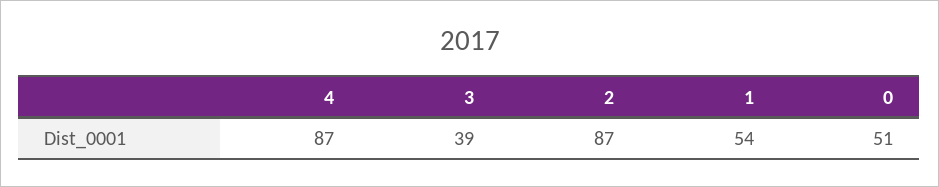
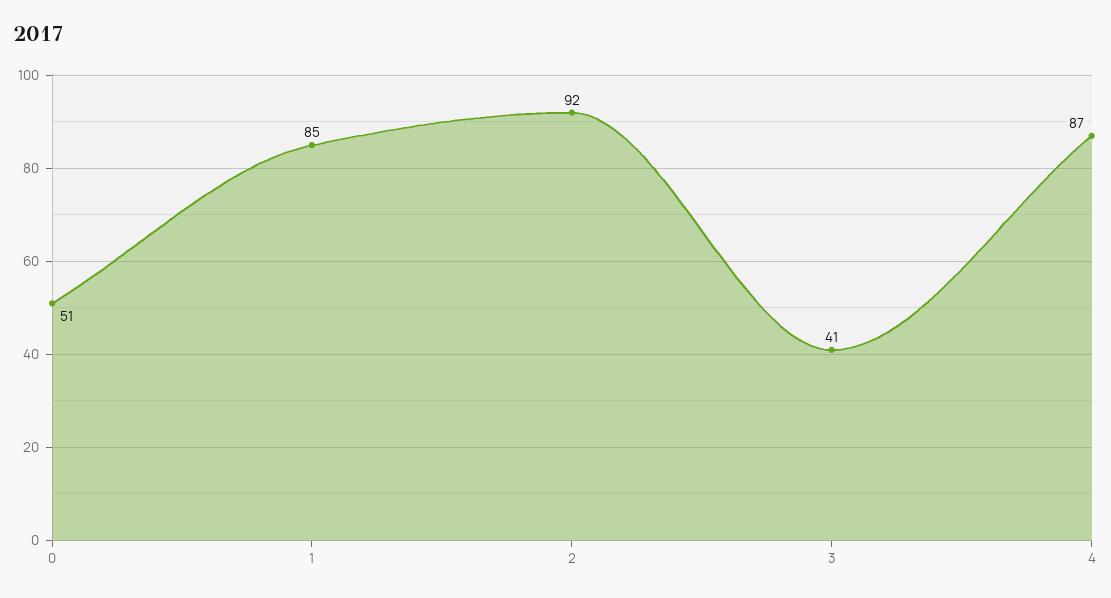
  {
    "4": 87,
-   "3": 39,
+   "3": 41,
-   "2": 87,
+   "2": 92,
-   "1": 54,
+   "1": 85,
    "0": 51
  }

